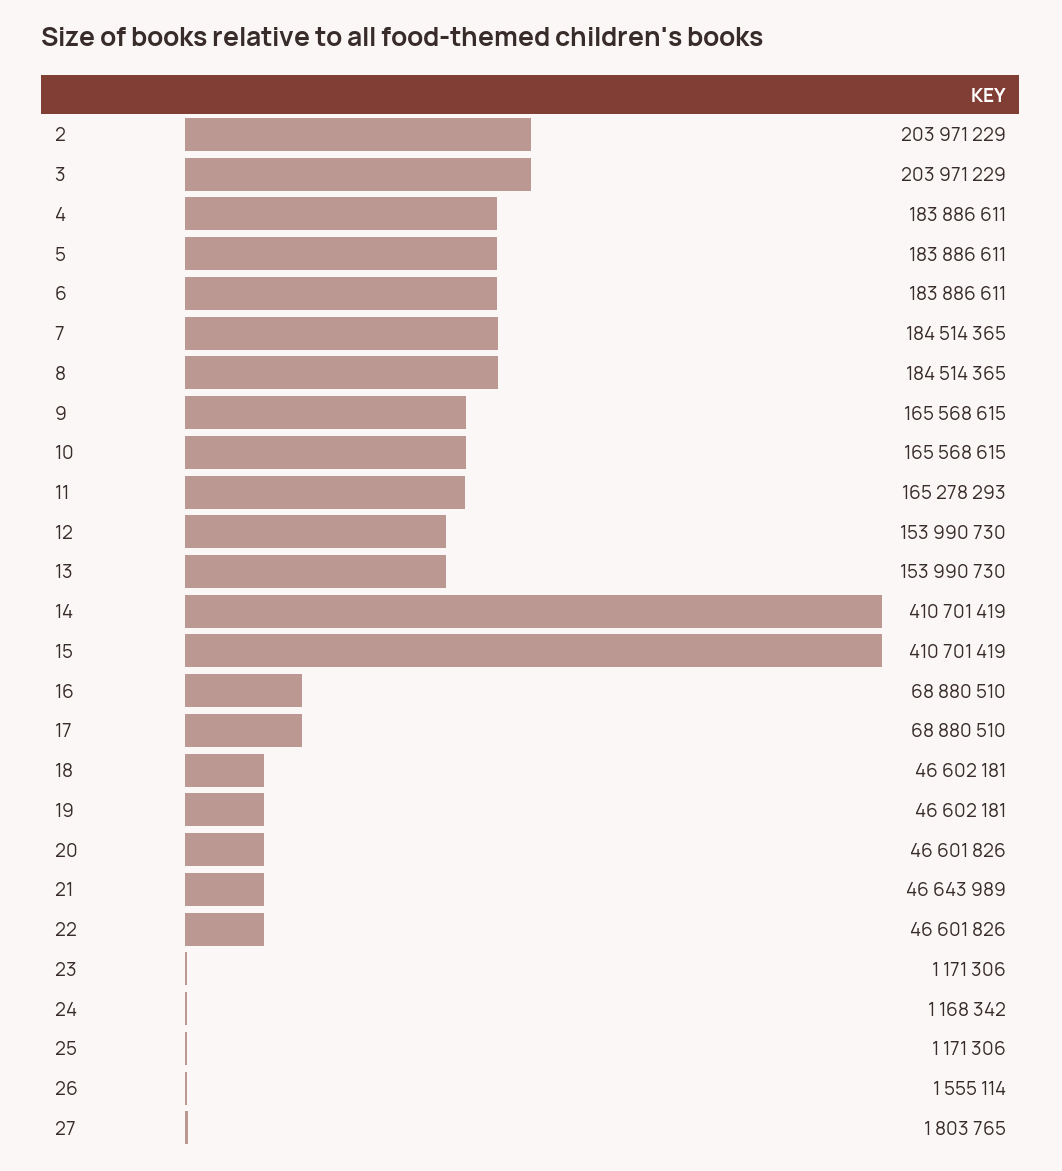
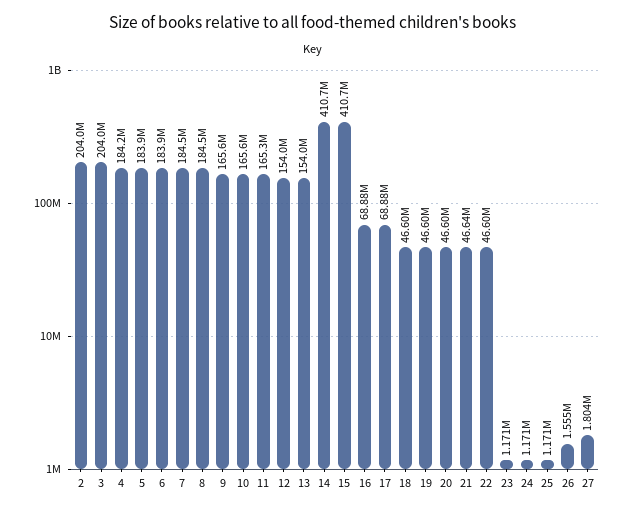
  {
    "2": 203971229,
    "3": 203971229,
-   "4": 183886611,
+   "4": 184200000,
    "5": 183886611,
    "6": 183886611,
    "7": 184514365,
    "8": 184514365,
    "9": 165568615,
    "10": 165568615,
    "11": 165278293,
    "12": 153990730,
    "13": 153990730,
    "14": 410701419,
    "15": 410701419,
    "16": 68880510,
    "17": 68880510,
    "18": 46602181,
    "19": 46602181,
    "20": 46601826,
    "21": 46643989,
    "22": 46601826,
    "23": 1171306,
-   "24": 1168342,
+   "24": 1171000,
    "25": 1171306,
    "26": 1555114,
    "27": 1803765
  }

